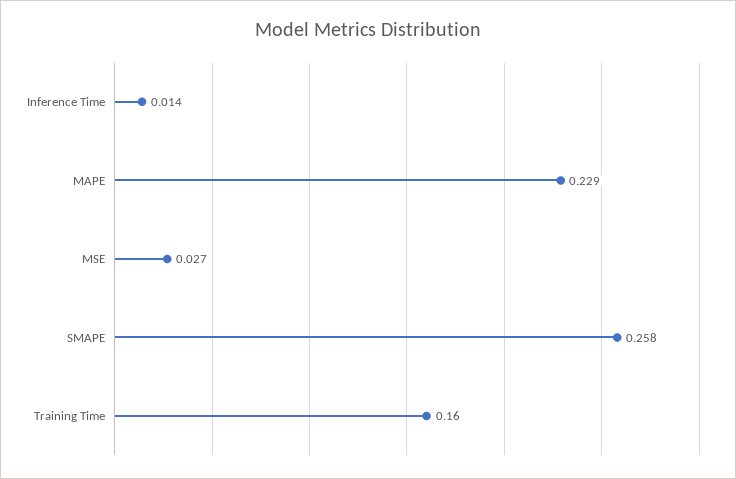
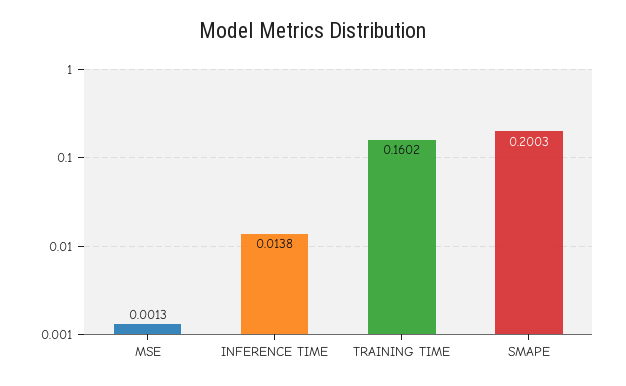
  {
    "Inference Time": 0.0138,
-   "MAPE": 0.229,
-   "MSE": 0.027,
+   "MSE": 0.0013,
-   "SMAPE": 0.258,
+   "SMAPE": 0.2003,
    "Training Time": 0.1602
  }

